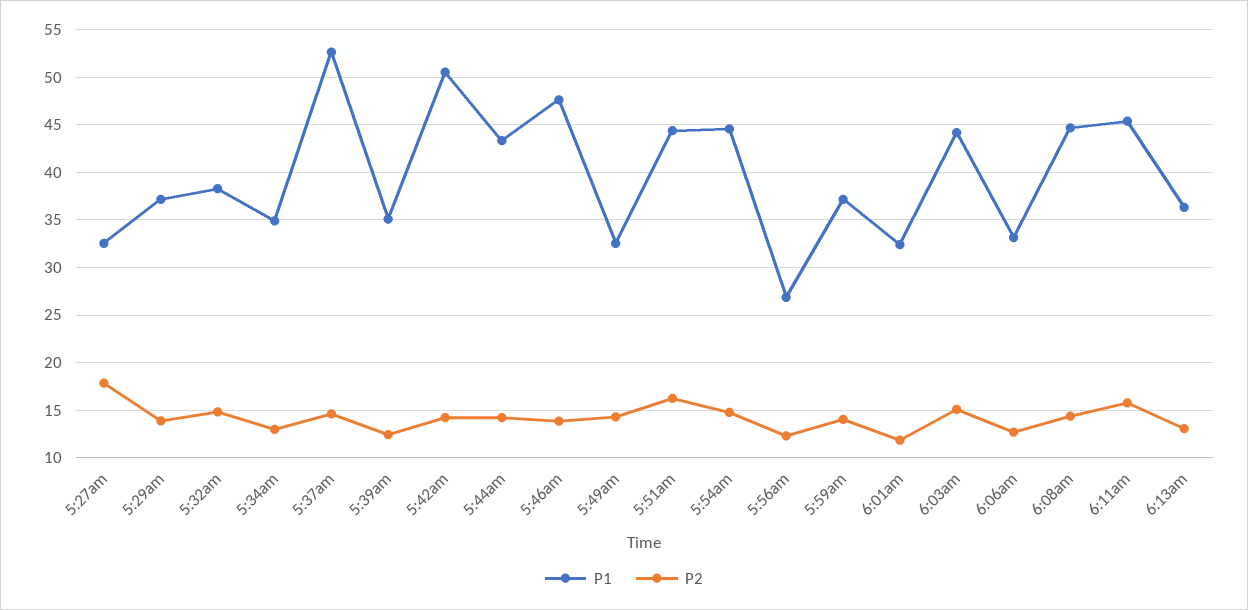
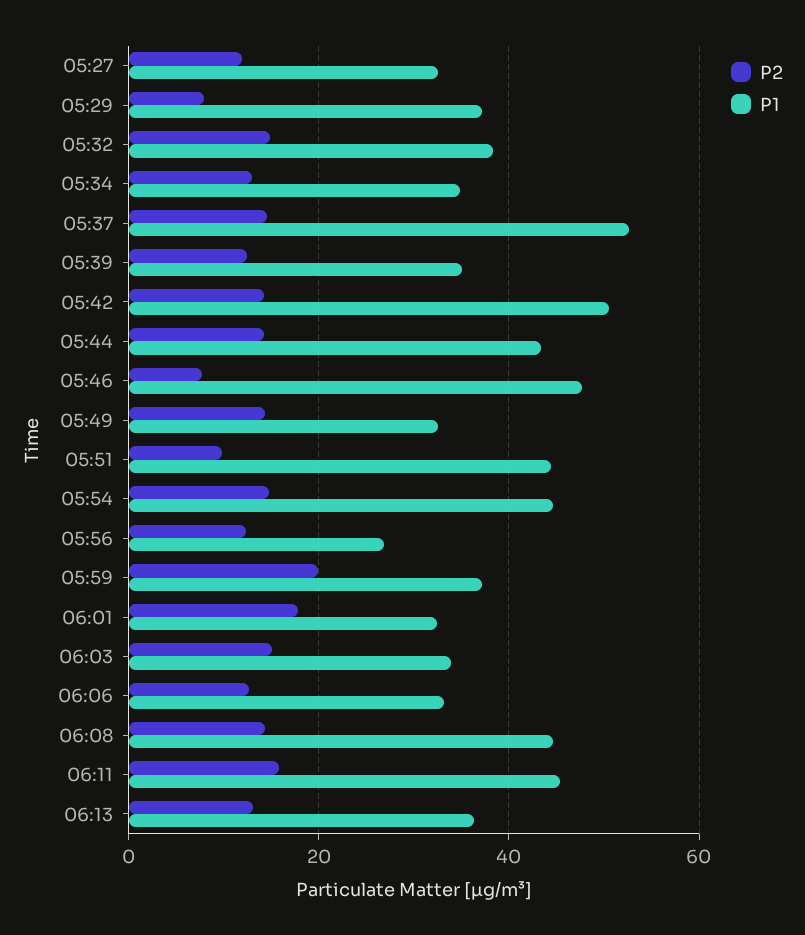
  {
    "P1": {
      "5:27am": 33,
      "5:29am": 37,
      "5:32am": 38,
      "5:34am": 35,
      "5:37am": 53,
      "5:39am": 35,
      "5:42am": 51,
      "5:44am": 43,
      "5:46am": 48,
      "5:49am": 33,
      "5:51am": 44,
      "5:54am": 45,
      "5:56am": 27,
      "5:59am": 37,
      "6:01am": 32,
-     "6:03am": 44,
+     "6:03am": 34,
      "6:06am": 33,
      "6:08am": 45,
      "6:11am": 45,
      "6:13am": 36
    },
    "P2": {
-     "5:27am": 18,
+     "5:27am": 12,
-     "5:29am": 14,
+     "5:29am": 8,
      "5:32am": 15,
      "5:34am": 13,
      "5:37am": 15,
      "5:39am": 12,
      "5:42am": 14,
      "5:44am": 14,
-     "5:46am": 14,
+     "5:46am": 8,
      "5:49am": 14,
-     "5:51am": 16,
+     "5:51am": 10,
      "5:54am": 15,
      "5:56am": 12,
-     "5:59am": 14,
+     "5:59am": 20,
-     "6:01am": 12,
+     "6:01am": 18,
      "6:03am": 15,
      "6:06am": 13,
      "6:08am": 14,
      "6:11am": 16,
      "6:13am": 13
    }
  }

